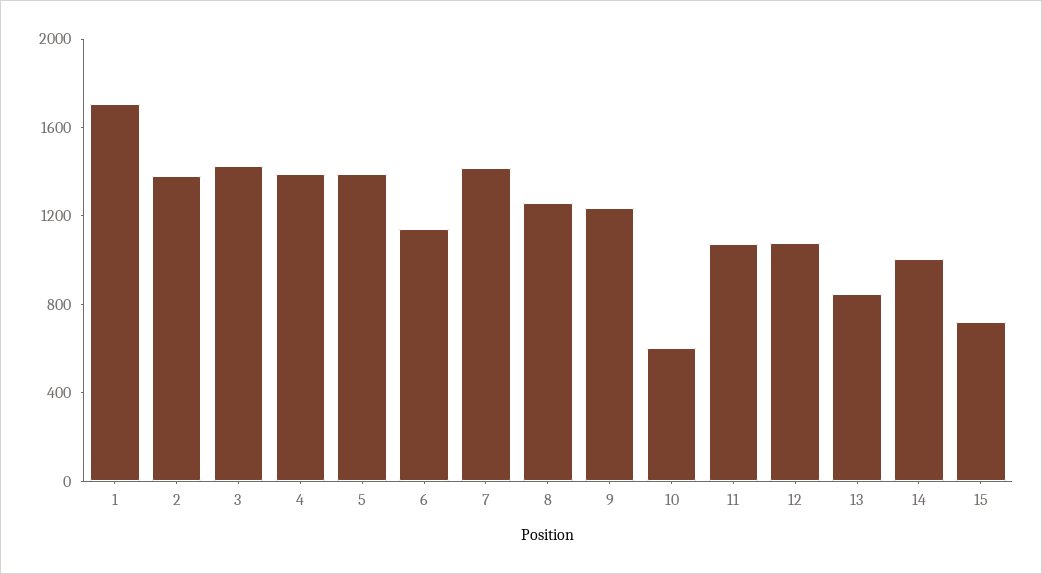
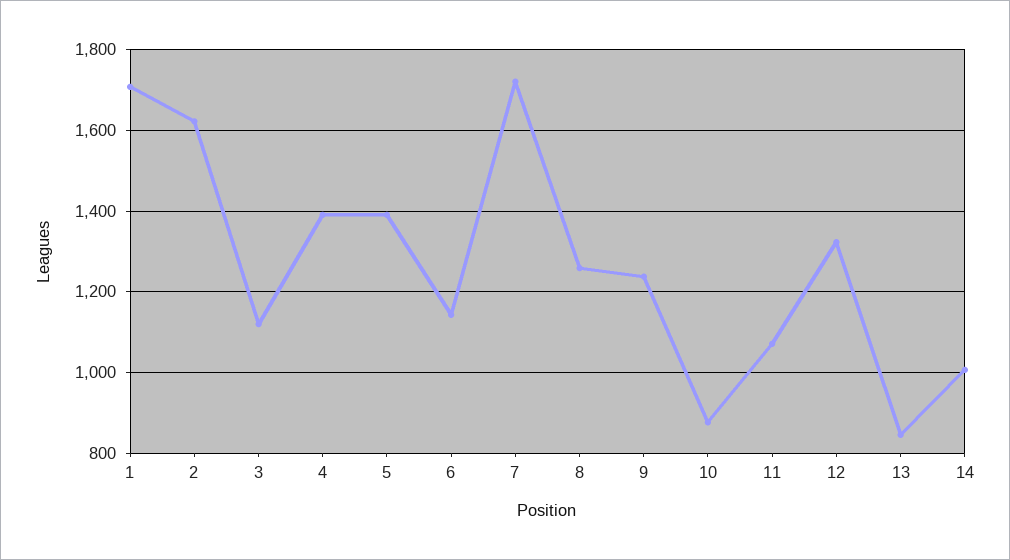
  {
    "1": 1700,
-   "2": 1400,
+   "2": 1620,
-   "3": 1400,
+   "3": 1120,
    "4": 1400,
    "5": 1400,
    "6": 1140,
-   "7": 1400,
+   "7": 1720,
    "8": 1260,
    "9": 1240,
-   "10": 600,
+   "10": 880,
    "11": 1080,
-   "12": 1100,
+   "12": 1320,
    "13": 840,
-   "14": 1000,
+   "14": 1000
-   "15": 700
  }

